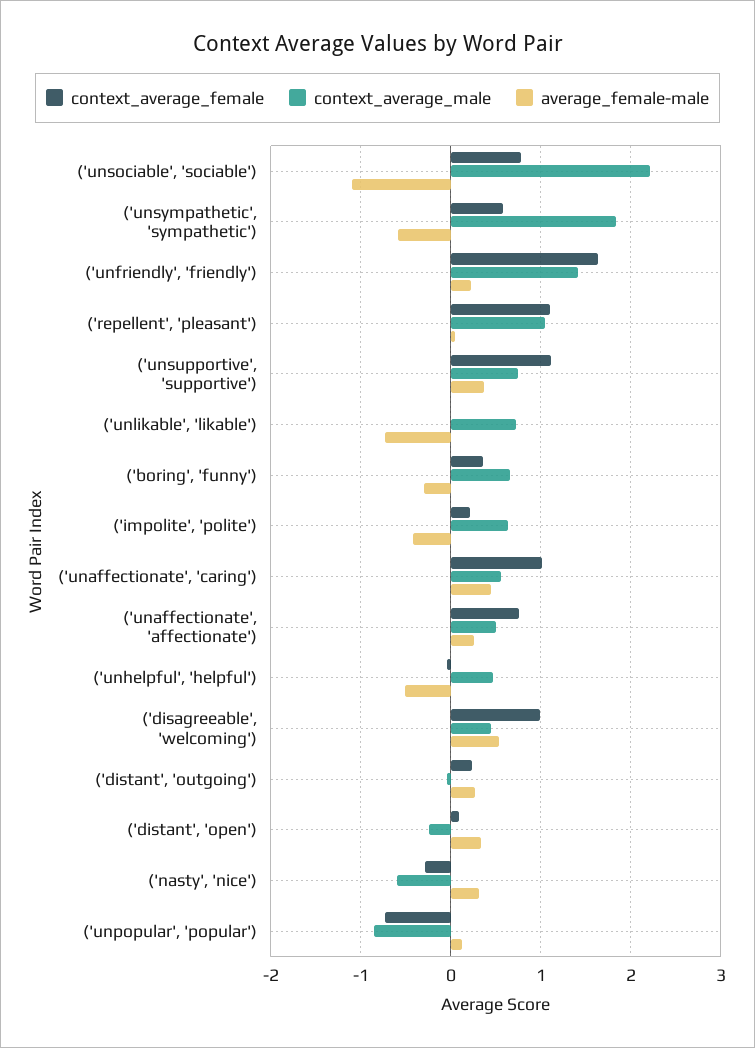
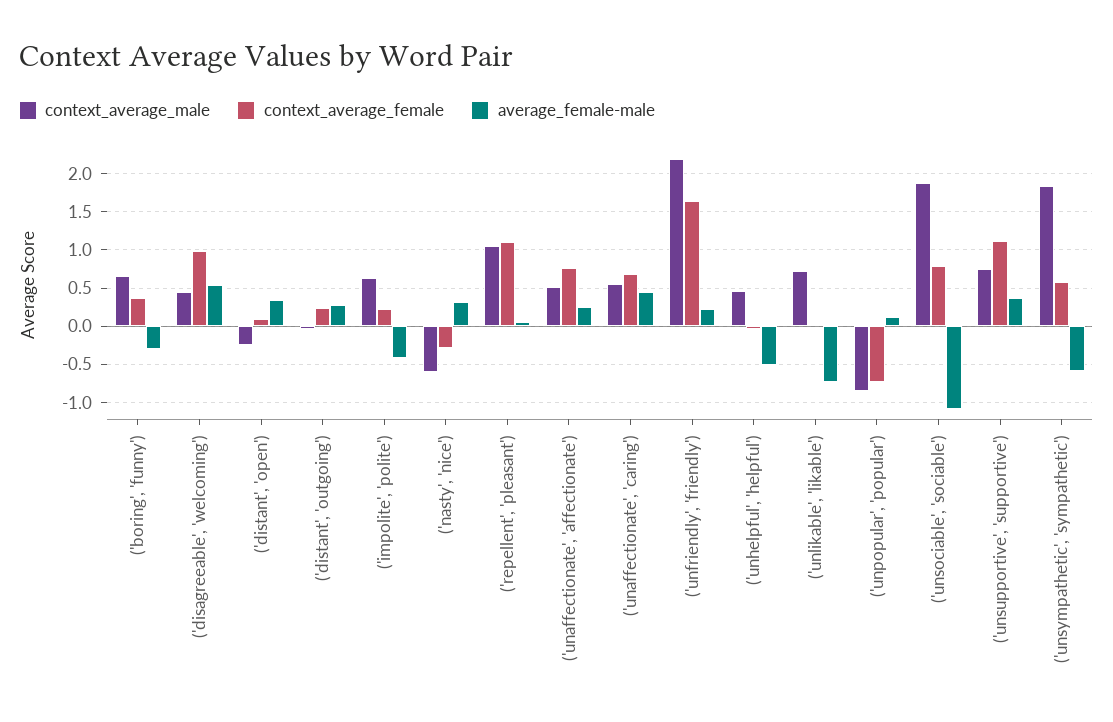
  {
    "context_average_female": {
      "('unsociable', 'sociable')": 0.8,
      "('unsympathetic', 'sympathetic')": 0.6,
      "('unfriendly', 'friendly')": 1.6,
      "('repellent', 'pleasant')": 1.1,
      "('unsupportive', 'supportive')": 1.1,
      "('unlikable', 'likable')": 0,
      "('boring', 'funny')": 0.4,
      "('impolite', 'polite')": 0.2,
-     "('unaffectionate', 'caring')": 1,
+     "('unaffectionate', 'caring')": 0.7,
      "('unaffectionate', 'affectionate')": 0.8,
      "('unhelpful', 'helpful')": 0,
      "('disagreeable', 'welcoming')": 1,
      "('distant', 'outgoing')": 0.2,
      "('distant', 'open')": 0.1,
      "('nasty', 'nice')": -0.3,
      "('unpopular', 'popular')": -0.7
    },
    "context_average_male": {
-     "('unsociable', 'sociable')": 2.2,
+     "('unsociable', 'sociable')": 1.9,
      "('unsympathetic', 'sympathetic')": 1.8,
-     "('unfriendly', 'friendly')": 1.4,
+     "('unfriendly', 'friendly')": 2.2,
      "('repellent', 'pleasant')": 1.1,
      "('unsupportive', 'supportive')": 0.7,
      "('unlikable', 'likable')": 0.7,
      "('boring', 'funny')": 0.7,
      "('impolite', 'polite')": 0.6,
      "('unaffectionate', 'caring')": 0.6,
      "('unaffectionate', 'affectionate')": 0.5,
      "('unhelpful', 'helpful')": 0.5,
      "('disagreeable', 'welcoming')": 0.5,
      "('distant', 'outgoing')": 0,
      "('distant', 'open')": -0.2,
      "('nasty', 'nice')": -0.6,
      "('unpopular', 'popular')": -0.9
    },
    "average_female-male": {
      "('unsociable', 'sociable')": -1.1,
      "('unsympathetic', 'sympathetic')": -0.6,
      "('unfriendly', 'friendly')": 0.2,
      "('repellent', 'pleasant')": 0.1,
      "('unsupportive', 'supportive')": 0.4,
      "('unlikable', 'likable')": -0.7,
      "('boring', 'funny')": -0.3,
      "('impolite', 'polite')": -0.4,
      "('unaffectionate', 'caring')": 0.5,
      "('unaffectionate', 'affectionate')": 0.3,
      "('unhelpful', 'helpful')": -0.5,
      "('disagreeable', 'welcoming')": 0.5,
      "('distant', 'outgoing')": 0.3,
      "('distant', 'open')": 0.3,
      "('nasty', 'nice')": 0.3,
      "('unpopular', 'popular')": 0.1
    }
  }

